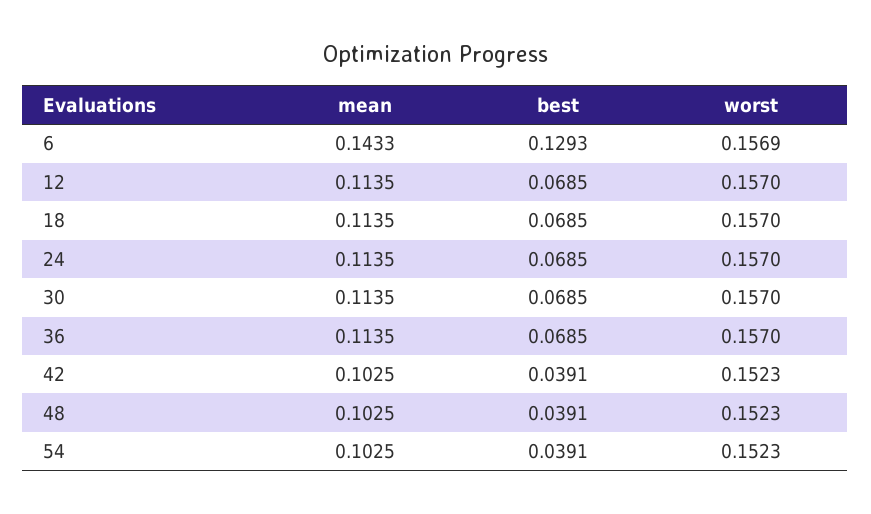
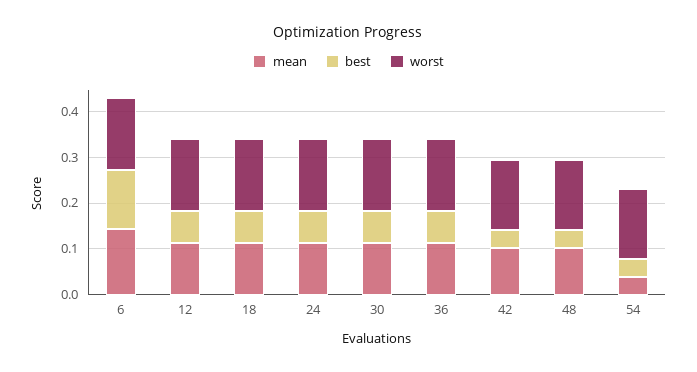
  {
    "mean": {
      "6": 0.1433,
      "12": 0.1135,
      "18": 0.1135,
      "24": 0.1135,
      "30": 0.1135,
      "36": 0.1135,
      "42": 0.1025,
      "48": 0.1025,
-     "54": 0.1025
+     "54": 0.04
    },
    "best": {
      "6": 0.1293,
      "12": 0.0685,
      "18": 0.0685,
      "24": 0.0685,
      "30": 0.0685,
      "36": 0.0685,
      "42": 0.0391,
      "48": 0.0391,
      "54": 0.0391
    },
    "worst": {
      "6": 0.1569,
      "12": 0.157,
      "18": 0.157,
      "24": 0.157,
      "30": 0.157,
      "36": 0.157,
      "42": 0.1523,
      "48": 0.1523,
      "54": 0.1523
    }
  }

